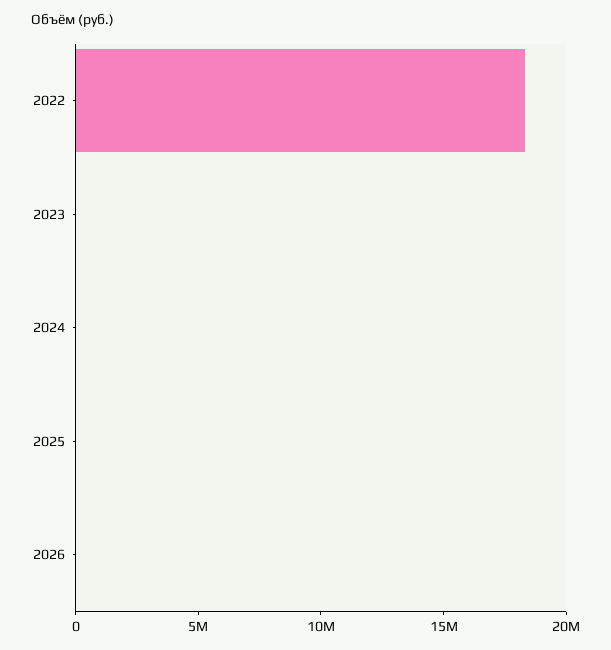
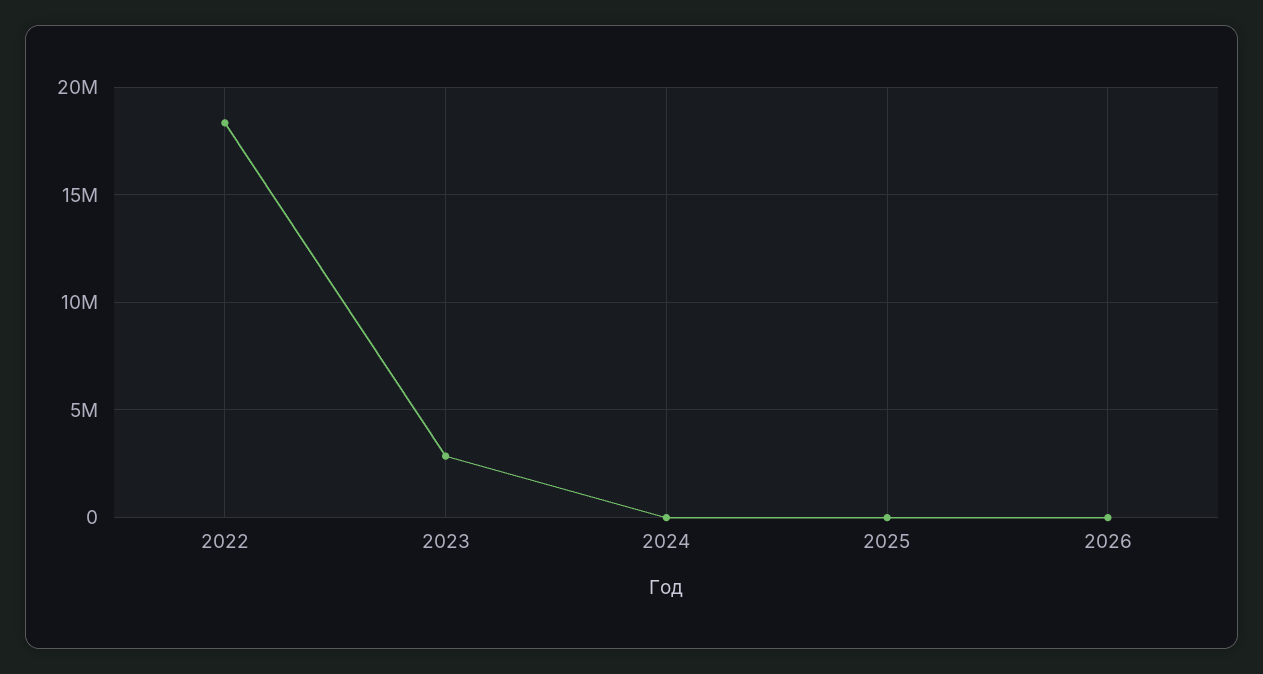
  {
    "2022": 18500000,
-   "2023": 0,
+   "2023": 3000000,
    "2024": 0,
    "2025": 0,
    "2026": 0
  }

